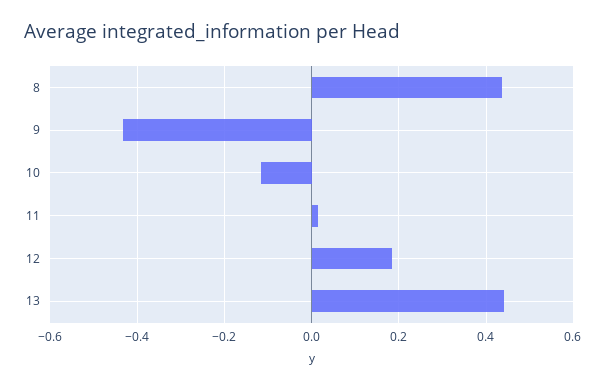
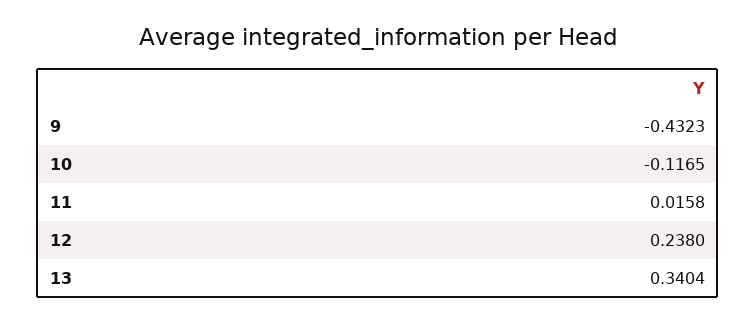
  {
-   "8": 0.44,
    "9": -0.4323,
    "10": -0.1165,
    "11": 0.0158,
-   "12": 0.18,
+   "12": 0.238,
-   "13": 0.44
+   "13": 0.3404
  }

